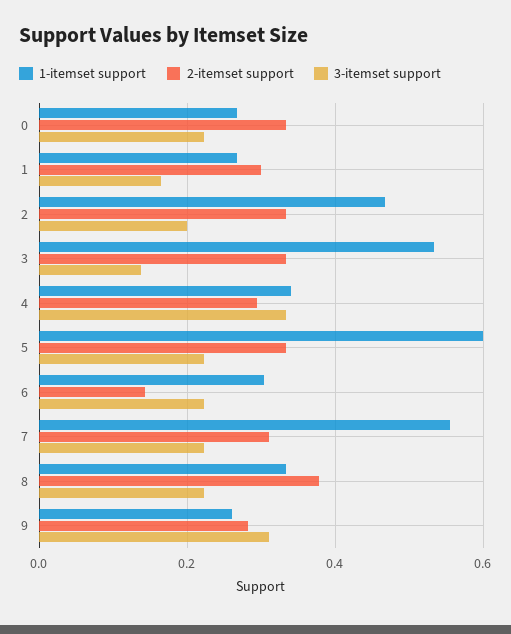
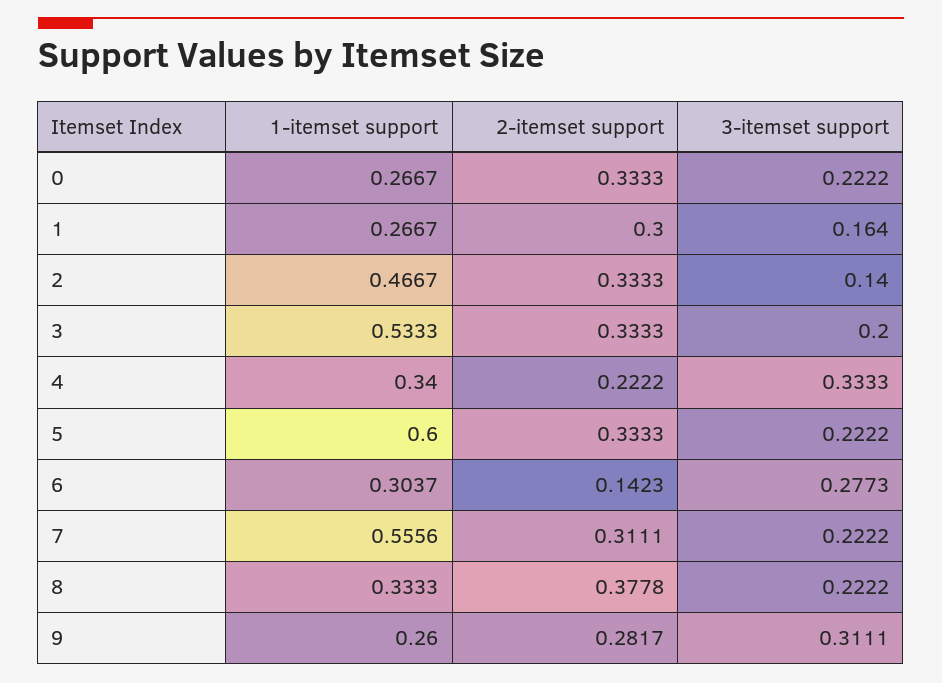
  {
    "1-itemset support": {
      "0": 0.2667,
      "1": 0.2667,
      "2": 0.4667,
      "3": 0.5333,
      "4": 0.34,
      "5": 0.6,
      "6": 0.3037,
      "7": 0.5556,
      "8": 0.3333,
      "9": 0.26
    },
    "2-itemset support": {
      "0": 0.3333,
      "1": 0.3,
      "2": 0.3333,
      "3": 0.3333,
-     "4": 0.3,
+     "4": 0.2222,
      "5": 0.3333,
      "6": 0.1423,
      "7": 0.3111,
      "8": 0.3778,
      "9": 0.2817
    },
    "3-itemset support": {
      "0": 0.2222,
      "1": 0.164,
-     "2": 0.2,
+     "2": 0.14,
-     "3": 0.14,
+     "3": 0.2,
      "4": 0.3333,
      "5": 0.2222,
-     "6": 0.22,
+     "6": 0.2773,
      "7": 0.2222,
      "8": 0.2222,
      "9": 0.3111
    }
  }

